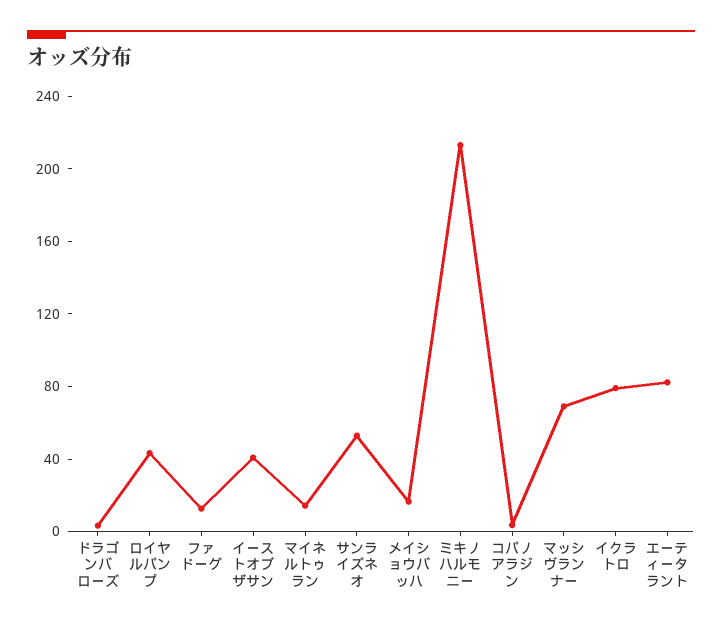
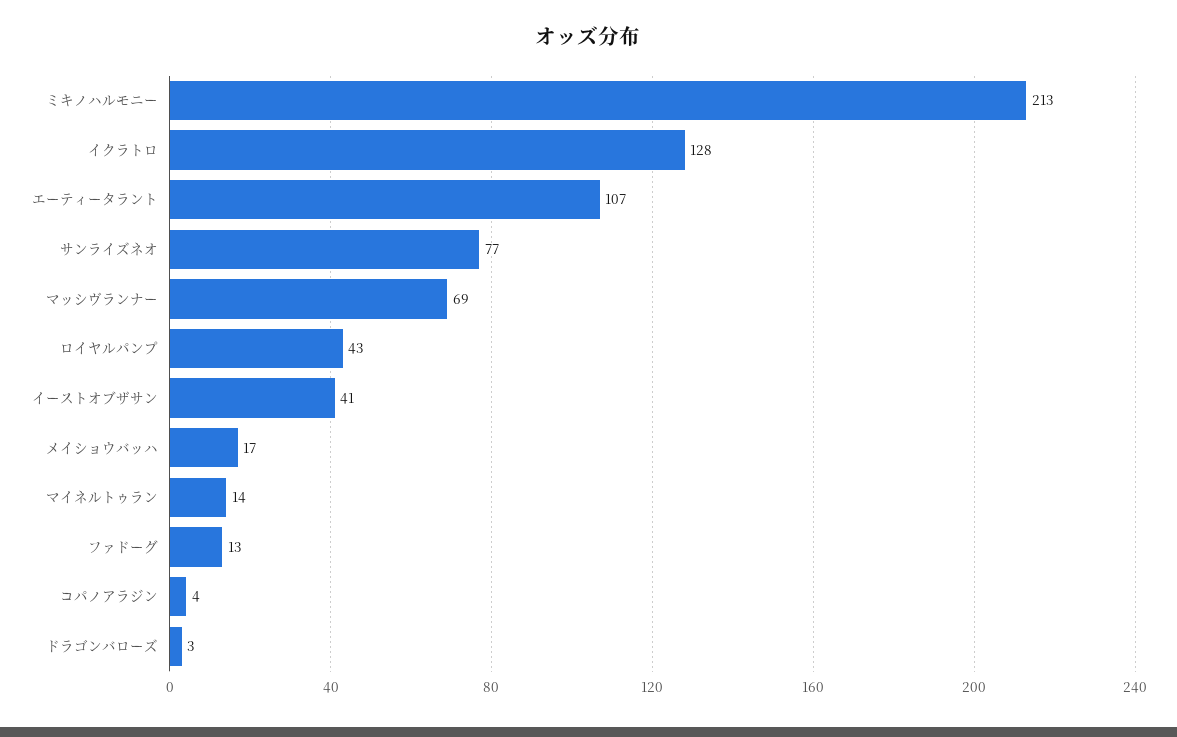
  {
    "ドラゴンバローズ": 3,
    "ロイヤルパンプ": 43,
    "ファドーグ": 13,
    "イーストオブザサン": 41,
    "マイネルトゥラン": 14,
-   "サンライズネオ": 50,
+   "サンライズネオ": 77,
    "メイショウバッハ": 17,
    "ミキノハルモニー": 213,
    "コパノアラジン": 4,
    "マッシヴランナー": 69,
-   "イクラトロ": 80,
+   "イクラトロ": 128,
-   "エーティータラント": 80
+   "エーティータラント": 107
  }

